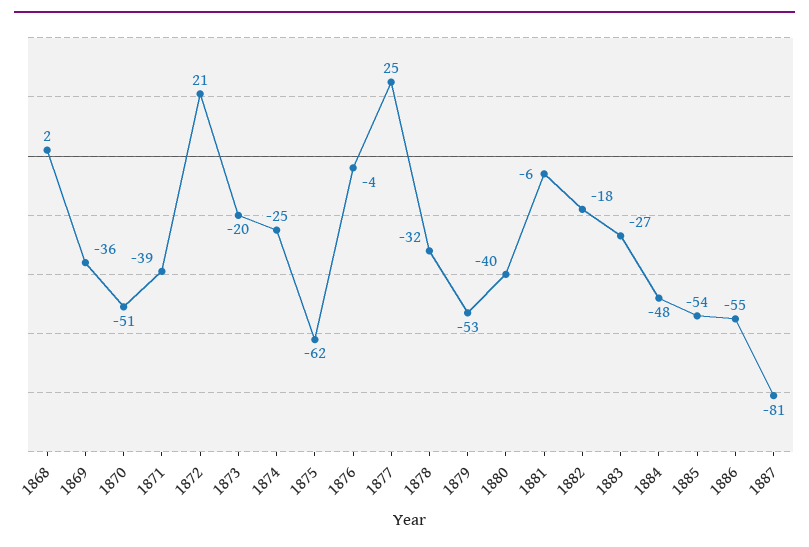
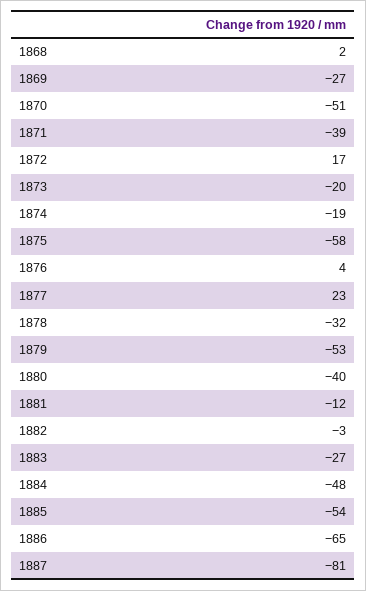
  {
    "1868": 2,
-   "1869": -36,
+   "1869": -27,
    "1870": -51,
    "1871": -39,
-   "1872": 21,
+   "1872": 17,
    "1873": -20,
-   "1874": -25,
+   "1874": -19,
-   "1875": -62,
+   "1875": -58,
-   "1876": -4,
+   "1876": 4,
-   "1877": 25,
+   "1877": 23,
    "1878": -32,
    "1879": -53,
    "1880": -40,
-   "1881": -6,
+   "1881": -12,
-   "1882": -18,
+   "1882": -3,
    "1883": -27,
    "1884": -48,
    "1885": -54,
-   "1886": -55,
+   "1886": -65,
    "1887": -81
  }

